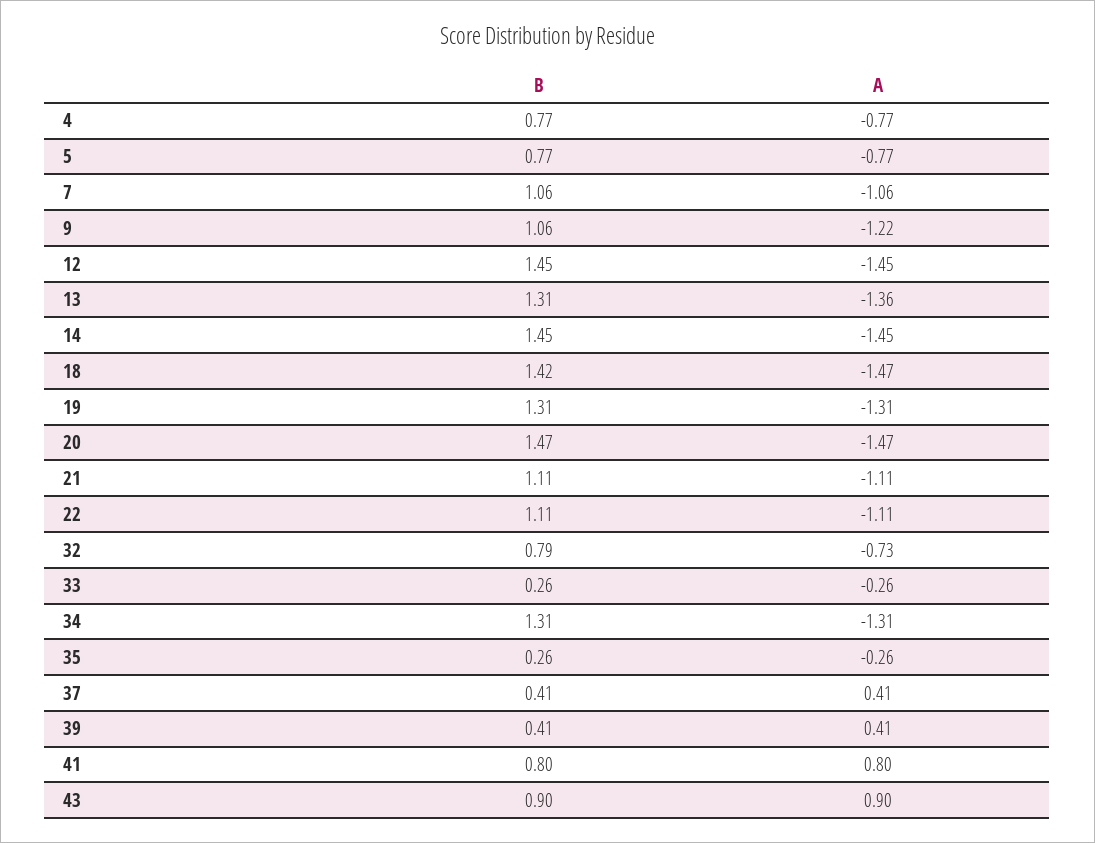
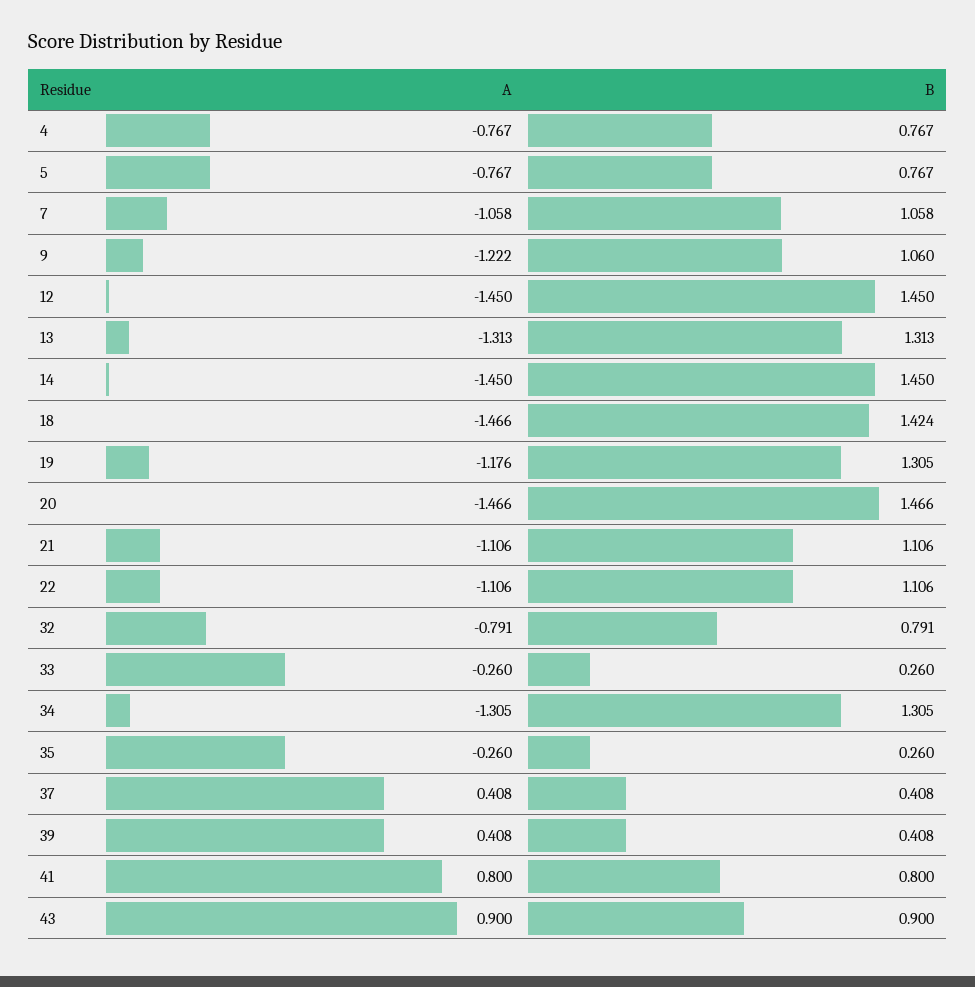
  {
    "B": {
      "4": 0.767,
      "5": 0.767,
      "7": 1.058,
      "9": 1.06,
      "12": 1.45,
      "13": 1.313,
      "14": 1.45,
      "18": 1.424,
      "19": 1.305,
      "20": 1.466,
      "21": 1.106,
      "22": 1.106,
      "32": 0.791,
      "33": 0.26,
      "34": 1.305,
      "35": 0.26,
      "37": 0.408,
      "39": 0.408,
      "41": 0.8,
      "43": 0.9
    },
    "A": {
      "4": -0.767,
      "5": -0.767,
      "7": -1.058,
      "9": -1.222,
      "12": -1.45,
-     "13": -1.36,
+     "13": -1.313,
      "14": -1.45,
      "18": -1.466,
-     "19": -1.31,
+     "19": -1.176,
      "20": -1.466,
      "21": -1.106,
      "22": -1.106,
-     "32": -0.73,
+     "32": -0.791,
      "33": -0.26,
      "34": -1.305,
      "35": -0.26,
      "37": 0.408,
      "39": 0.408,
      "41": 0.8,
      "43": 0.9
    }
  }

